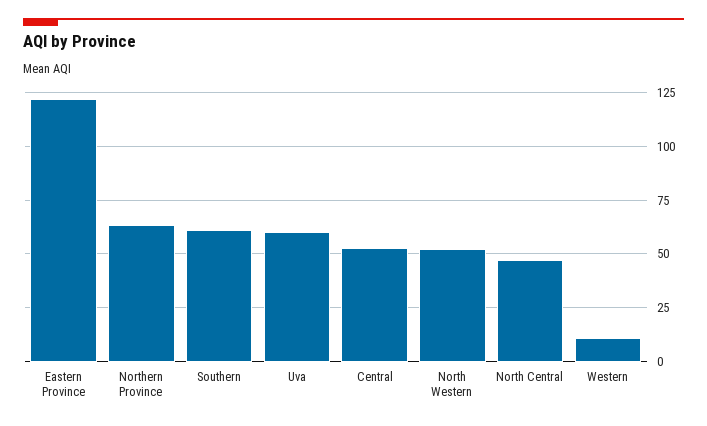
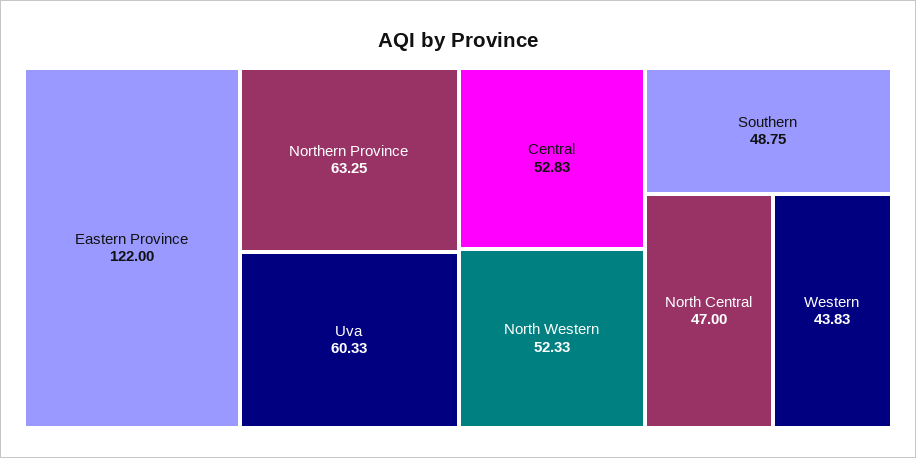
  {
    "Eastern Province": 122,
    "Northern Province": 63.25,
-   "Southern": 60,
+   "Southern": 48.75,
    "Uva": 60.33,
    "Central": 52.83,
    "North Western": 52.33,
    "North Central": 47,
-   "Western": 10
+   "Western": 43.83
  }

